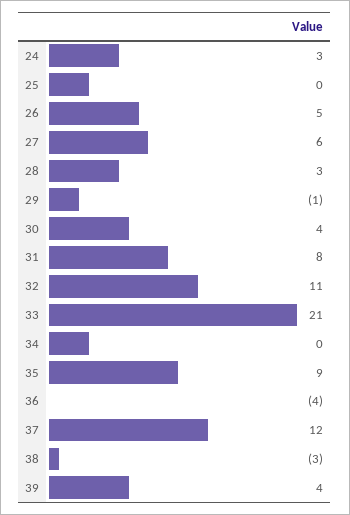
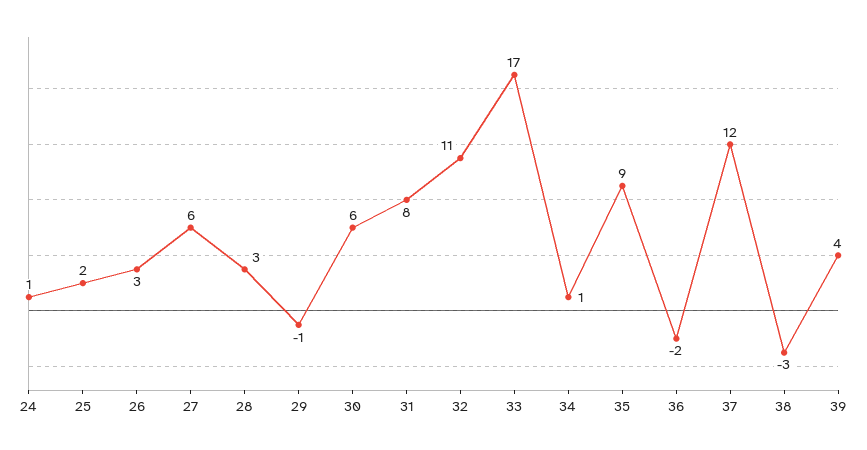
  {
-   "24": 3,
+   "24": 1,
-   "25": 0,
+   "25": 2,
-   "26": 5,
+   "26": 3,
    "27": 6,
    "28": 3,
    "29": -1,
-   "30": 4,
+   "30": 6,
    "31": 8,
    "32": 11,
-   "33": 21,
+   "33": 17,
-   "34": 0,
+   "34": 1,
    "35": 9,
-   "36": -4,
+   "36": -2,
    "37": 12,
    "38": -3,
    "39": 4
  }

